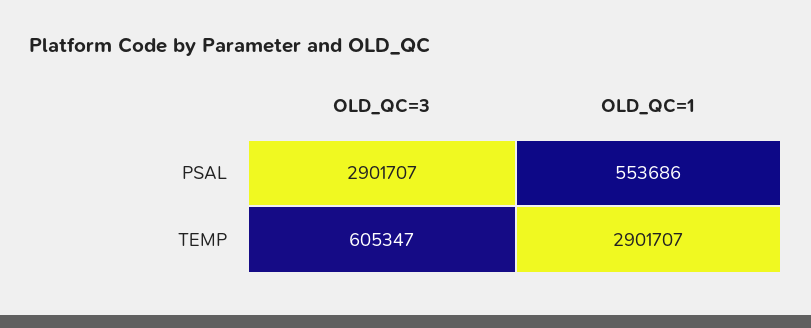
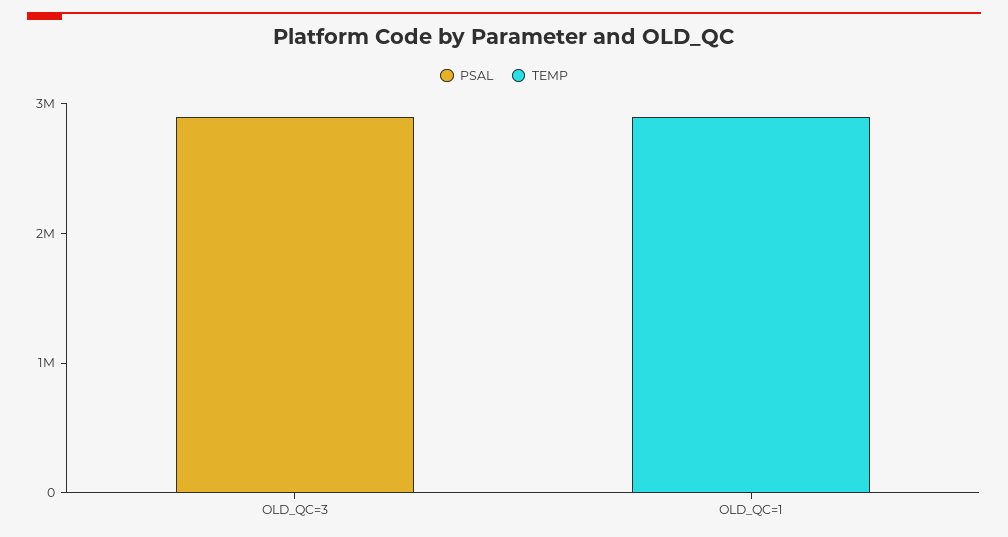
  {
    "PSAL": {
      "OLD_QC=3": 2901707,
-     "OLD_QC=1": 553686
+     "OLD_QC=1": 0
    },
    "TEMP": {
-     "OLD_QC=3": 605347,
+     "OLD_QC=3": 0,
      "OLD_QC=1": 2901707
    }
  }

